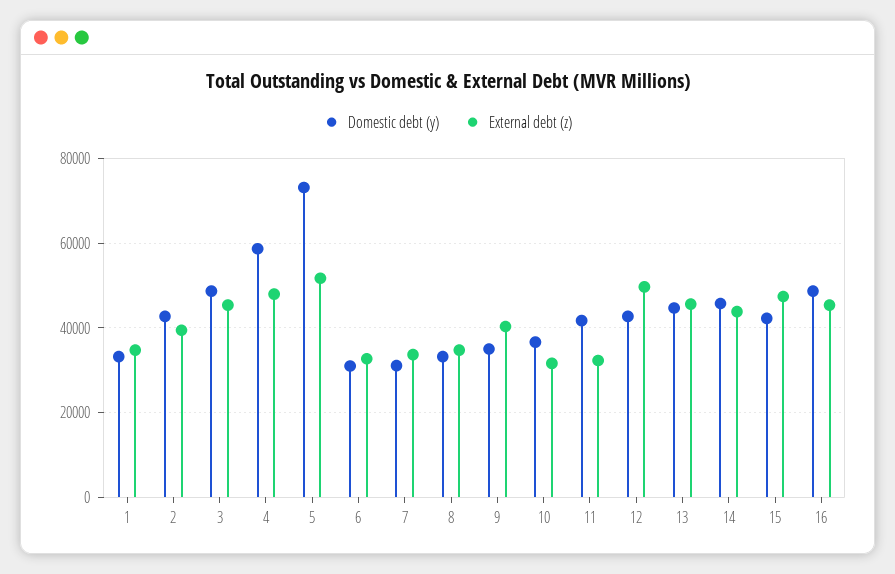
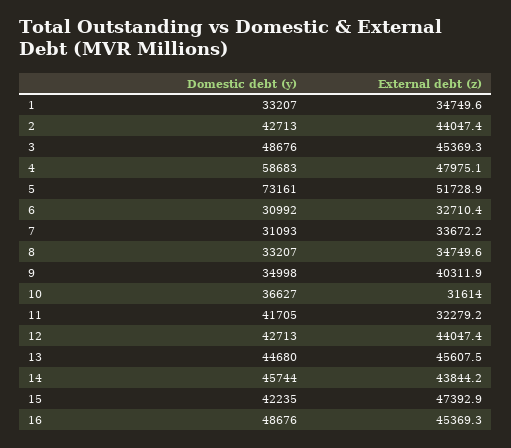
  {
    "Domestic debt (y)": {
      "1": 33207,
      "2": 42713,
      "3": 48676,
      "4": 58683,
      "5": 73161,
      "6": 30992,
      "7": 31093,
      "8": 33207,
      "9": 34998,
      "10": 36627,
      "11": 41705,
      "12": 42713,
      "13": 44680,
      "14": 45744,
      "15": 42235,
      "16": 48676
    },
    "External debt (z)": {
      "1": 34749.6,
-     "2": 40000,
+     "2": 44047.4,
      "3": 45369.3,
      "4": 47975.1,
      "5": 51728.9,
      "6": 32710.4,
      "7": 33672.2,
      "8": 34749.6,
      "9": 40311.9,
      "10": 31614,
      "11": 32279.2,
-     "12": 50000,
+     "12": 44047.4,
      "13": 45607.5,
      "14": 43844.2,
      "15": 47392.9,
      "16": 45369.3
    }
  }

